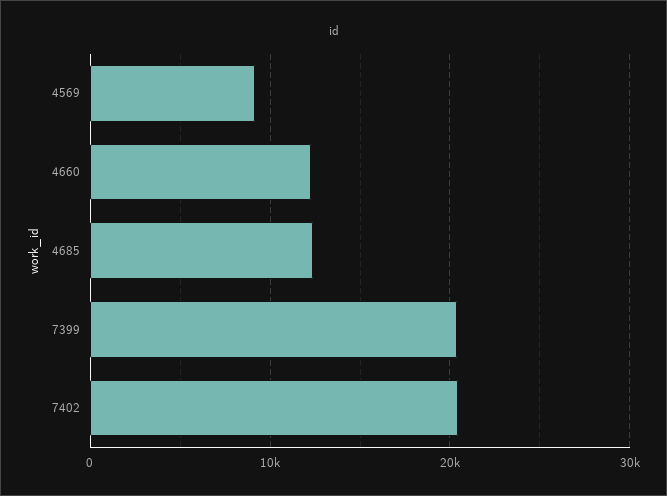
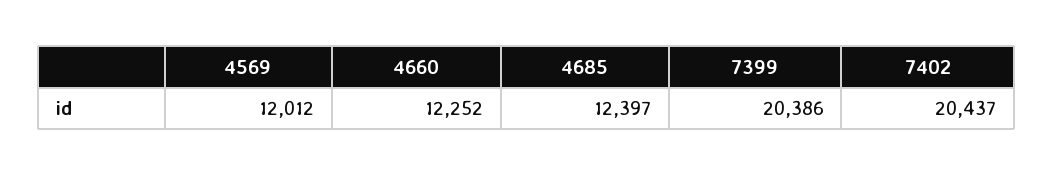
  {
-   "4569": 9000,
+   "4569": 12012,
    "4660": 12252,
    "4685": 12397,
    "7399": 20386,
    "7402": 20437
  }

